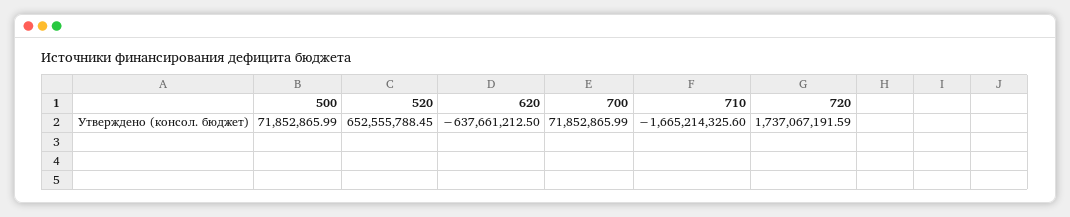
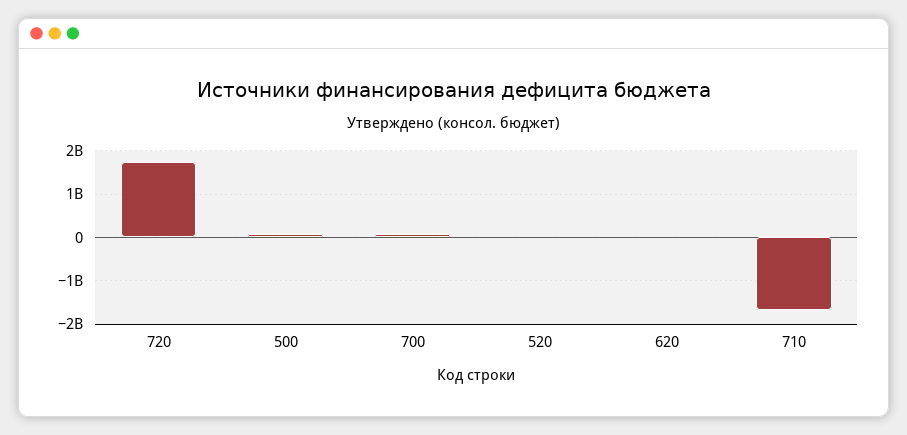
  {
    "500": 71852865.99,
-   "520": 652555788.45,
+   "520": 0,
-   "620": -637661212.5,
+   "620": 0,
    "700": 71852865.99,
    "710": -1665214325.6,
    "720": 1737067191.59
  }

